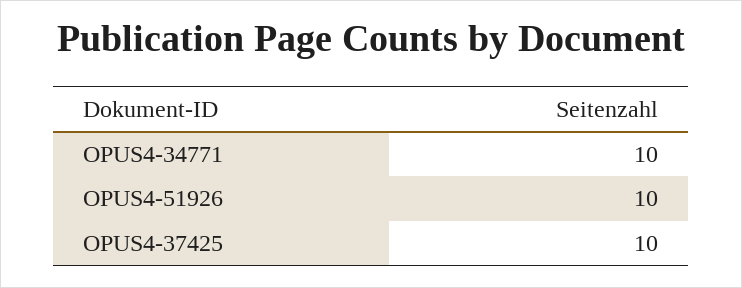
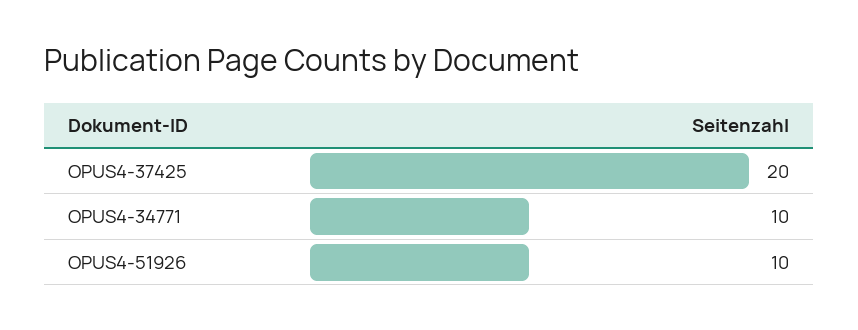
  {
    "OPUS4-34771": 10,
    "OPUS4-51926": 10,
-   "OPUS4-37425": 10
+   "OPUS4-37425": 20
  }

